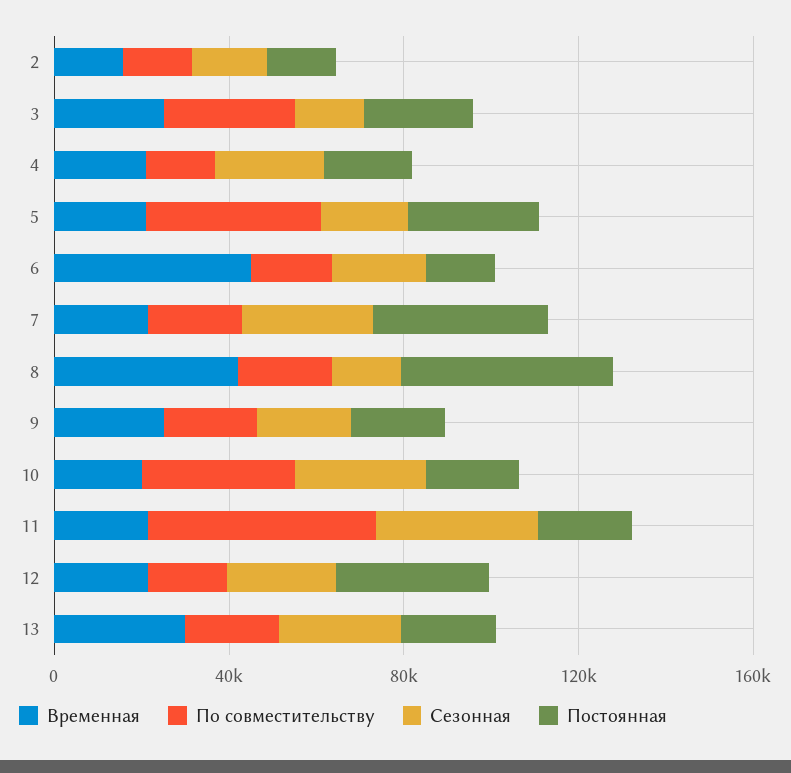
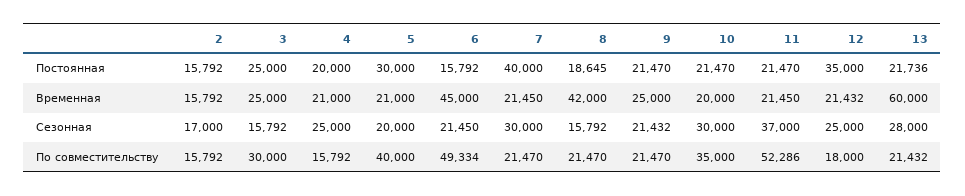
  {
    "Временная": {
      "2": 15792,
      "3": 25000,
      "4": 21000,
      "5": 21000,
      "6": 45000,
      "7": 21450,
      "8": 42000,
      "9": 25000,
      "10": 20000,
      "11": 21450,
      "12": 21432,
-     "13": 30000
+     "13": 60000
    },
    "По совместительству": {
      "2": 15792,
      "3": 30000,
      "4": 15792,
      "5": 40000,
-     "6": 20000,
+     "6": 49334,
      "7": 21470,
      "8": 21470,
      "9": 21470,
      "10": 35000,
      "11": 52286,
      "12": 18000,
      "13": 21432
    },
    "Сезонная": {
      "2": 17000,
      "3": 15792,
      "4": 25000,
      "5": 20000,
      "6": 21450,
      "7": 30000,
      "8": 15792,
      "9": 21432,
      "10": 30000,
      "11": 37000,
      "12": 25000,
      "13": 28000
    },
    "Постоянная": {
      "2": 15792,
      "3": 25000,
      "4": 20000,
      "5": 30000,
      "6": 15792,
      "7": 40000,
-     "8": 50000,
+     "8": 18645,
      "9": 21470,
      "10": 21470,
      "11": 21470,
      "12": 35000,
      "13": 21736
    }
  }

